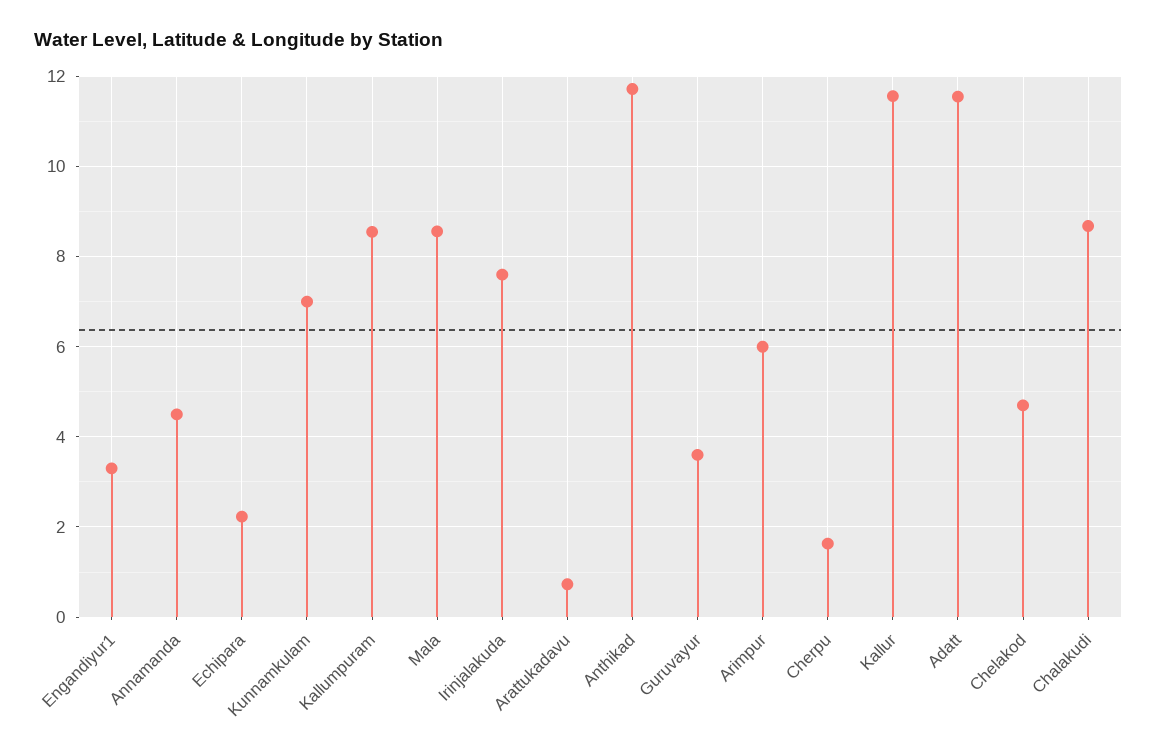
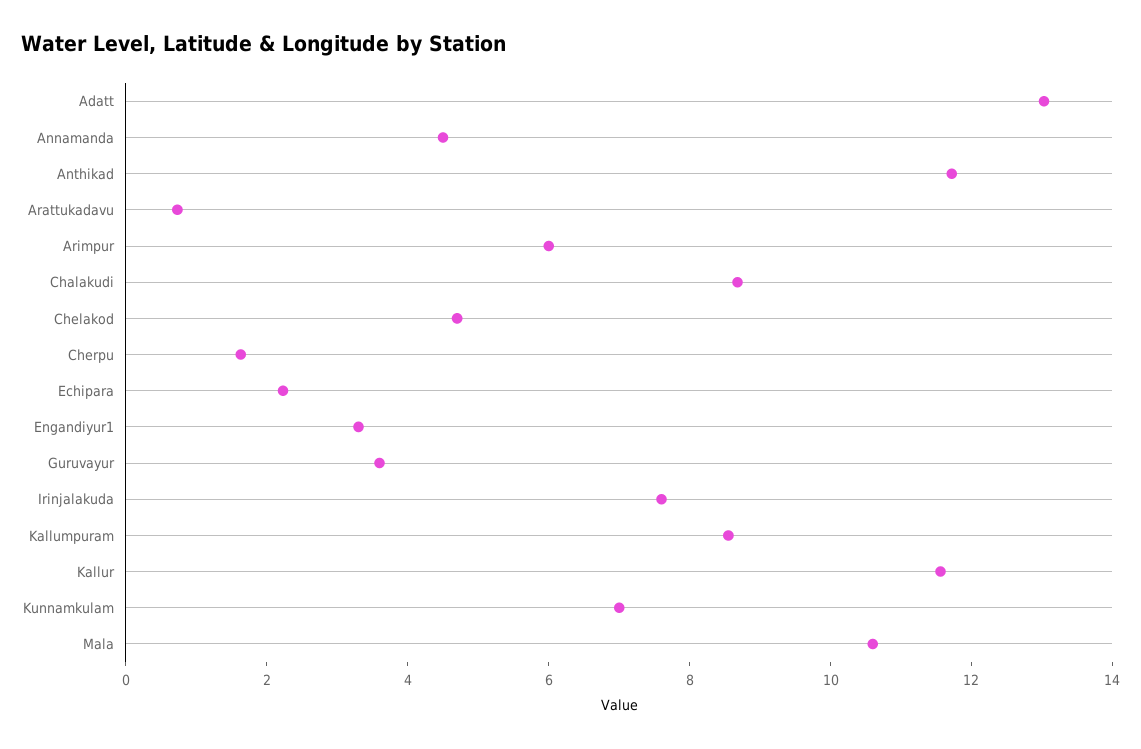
  {
    "Engandiyur1": 3.4,
    "Annamanda": 4.6,
    "Echipara": 2.2,
    "Kunnamkulam": 7,
    "Kallumpuram": 8.6,
-   "Mala": 8.6,
+   "Mala": 10.5,
    "Irinjalakuda": 7.6,
    "Arattukadavu": 0.8,
    "Anthikad": 11.8,
    "Guruvayur": 3.6,
    "Arimpur": 6,
    "Cherpu": 1.6,
    "Kallur": 11.6,
-   "Adatt": 11.6,
+   "Adatt": 13,
    "Chelakod": 4.8,
    "Chalakudi": 8.6
  }

